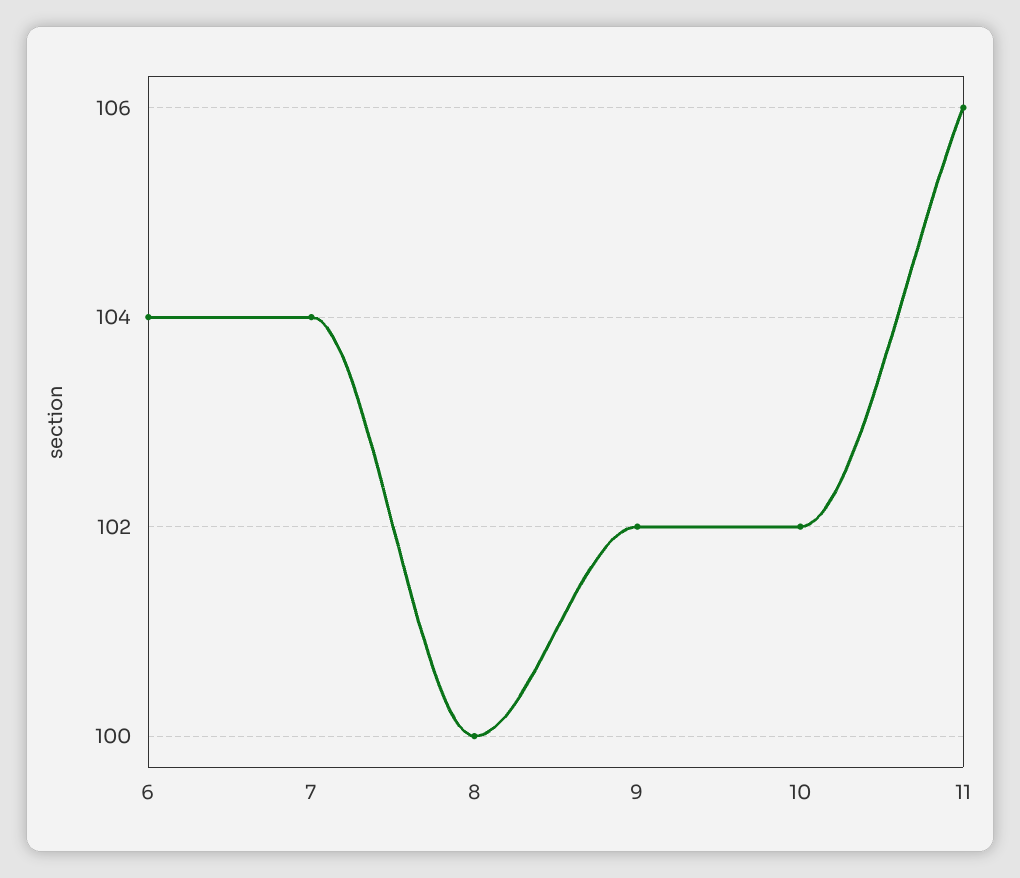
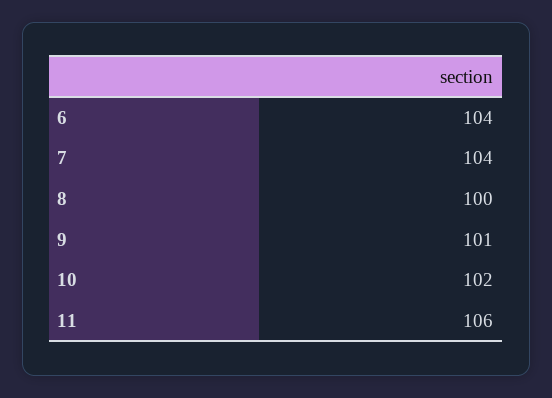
  {
    "6": 104,
    "7": 104,
    "8": 100,
-   "9": 102,
+   "9": 101,
    "10": 102,
    "11": 106
  }

